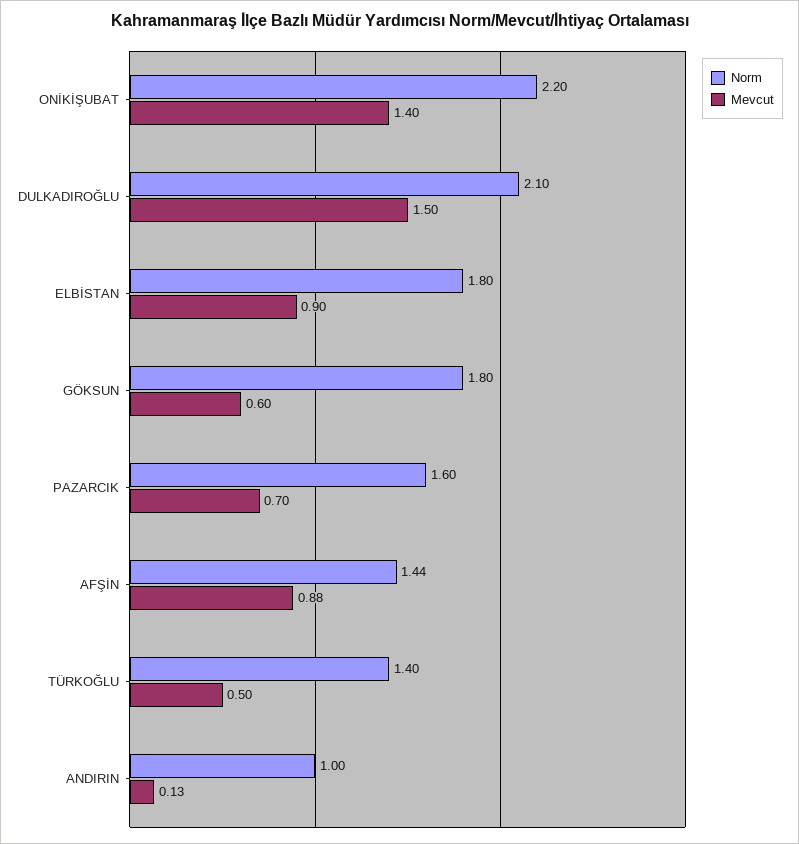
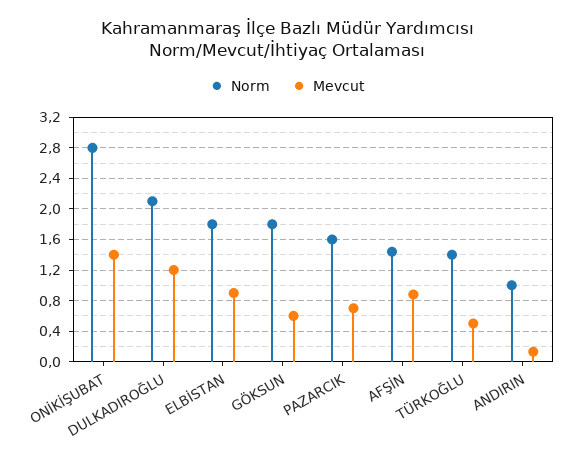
  {
    "Norm": {
-     "ONİKİŞUBAT": 2.2,
+     "ONİKİŞUBAT": 2.8,
      "DULKADIROĞLU": 2.1,
      "ELBİSTAN": 1.8,
      "GÖKSUN": 1.8,
      "PAZARCIK": 1.6,
      "AFŞİN": 1.44,
      "TÜRKOĞLU": 1.4,
      "ANDIRIN": 1
    },
    "Mevcut": {
      "ONİKİŞUBAT": 1.4,
-     "DULKADIROĞLU": 1.5,
+     "DULKADIROĞLU": 1.2,
      "ELBİSTAN": 0.9,
      "GÖKSUN": 0.6,
      "PAZARCIK": 0.7,
      "AFŞİN": 0.88,
      "TÜRKOĞLU": 0.5,
      "ANDIRIN": 0.13
    }
  }

